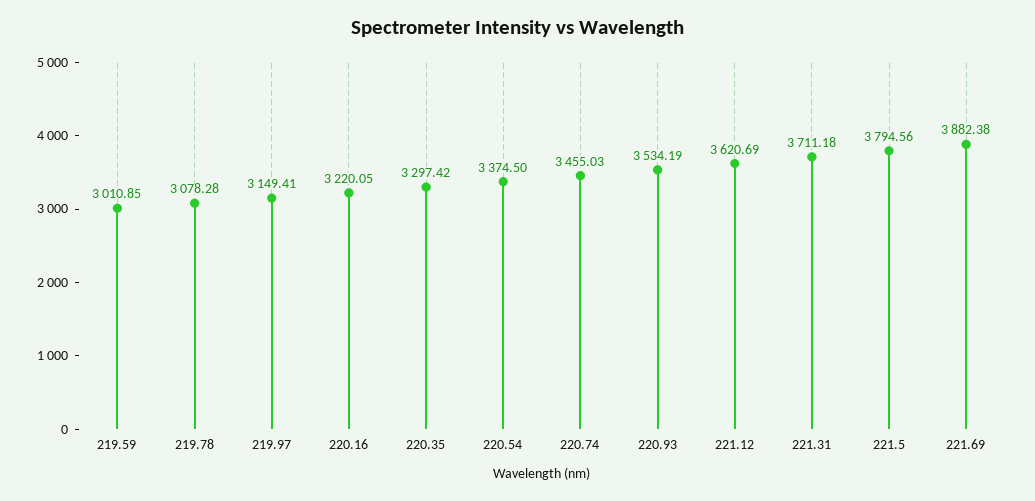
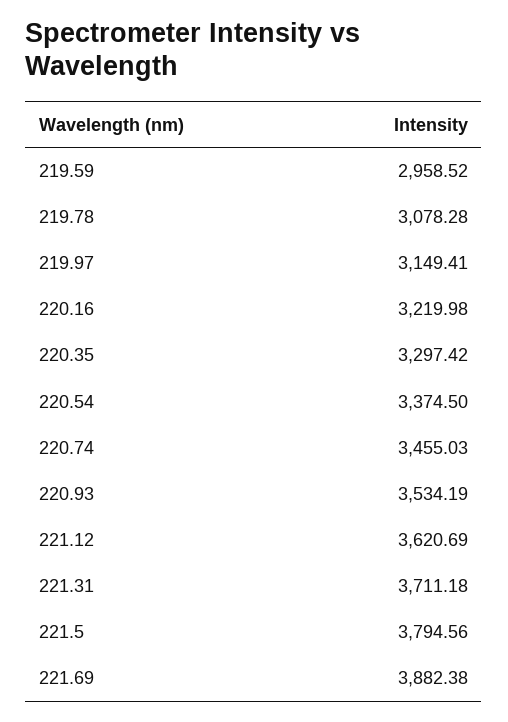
  {
-   "219.59": 3010.85,
+   "219.59": 2958.52,
    "219.78": 3078.28,
    "219.97": 3149.41,
-   "220.16": 3220.05,
+   "220.16": 3219.98,
    "220.35": 3297.42,
    "220.54": 3374.5,
    "220.74": 3455.03,
    "220.93": 3534.19,
    "221.12": 3620.69,
    "221.31": 3711.18,
    "221.5": 3794.56,
    "221.69": 3882.38
  }

